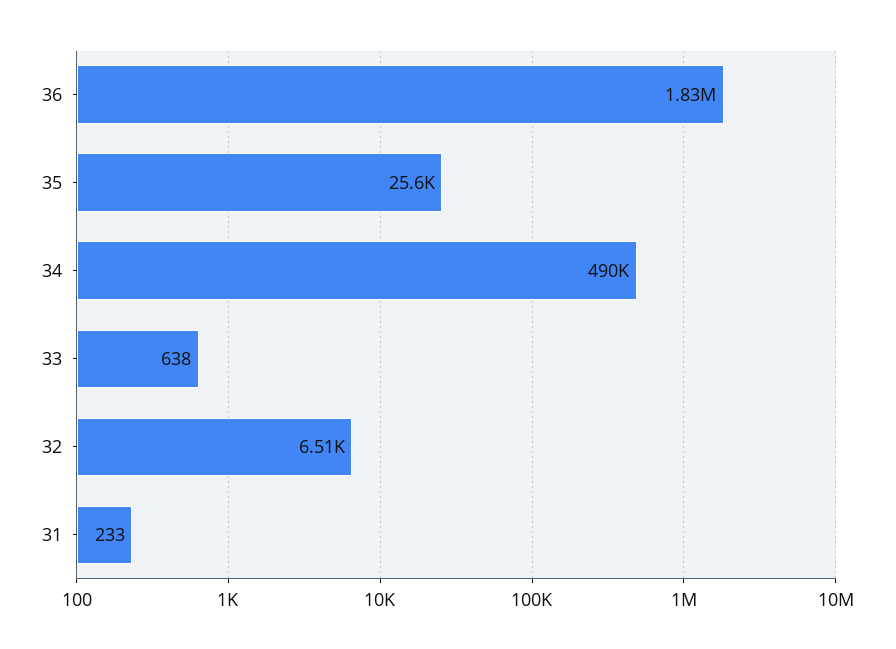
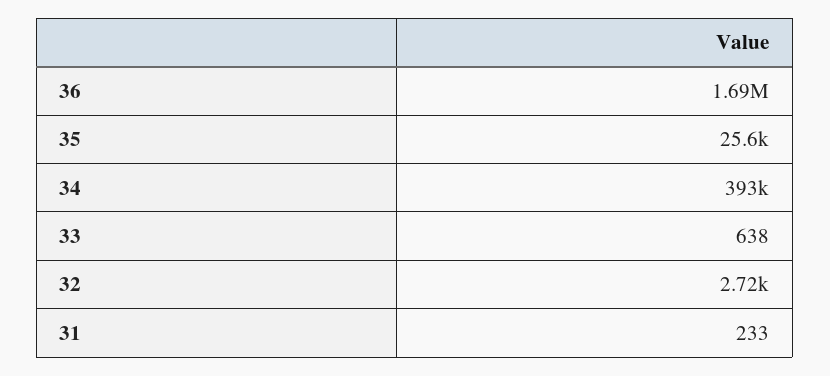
  {
-   "36": 1830000,
+   "36": 1690000,
    "35": 25600,
-   "34": 490000,
+   "34": 393000,
    "33": 638,
-   "32": 6510,
+   "32": 2720,
    "31": 233
  }

